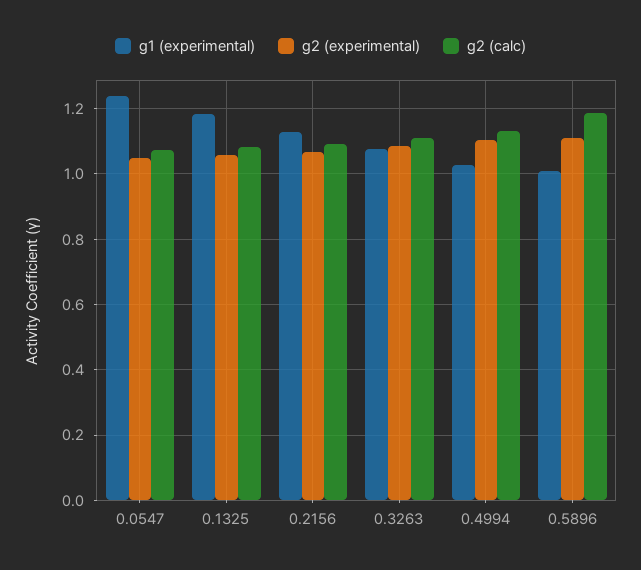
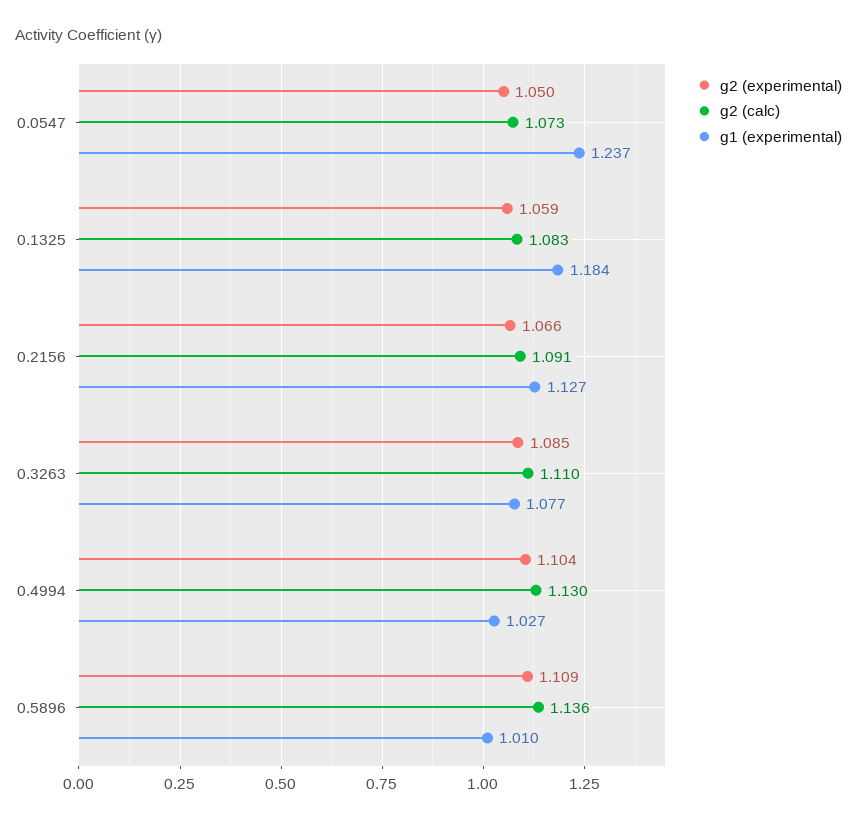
  {
    "g1 (experimental)": {
      "0.0547": 1.237,
      "0.1325": 1.184,
      "0.2156": 1.127,
      "0.3263": 1.077,
      "0.4994": 1.027,
      "0.5896": 1.01
    },
    "g2 (experimental)": {
      "0.0547": 1.05,
      "0.1325": 1.059,
      "0.2156": 1.066,
      "0.3263": 1.085,
      "0.4994": 1.104,
      "0.5896": 1.109
    },
    "g2 (calc)": {
      "0.0547": 1.073,
      "0.1325": 1.083,
      "0.2156": 1.091,
      "0.3263": 1.11,
      "0.4994": 1.13,
-     "0.5896": 1.18
+     "0.5896": 1.136
    }
  }

